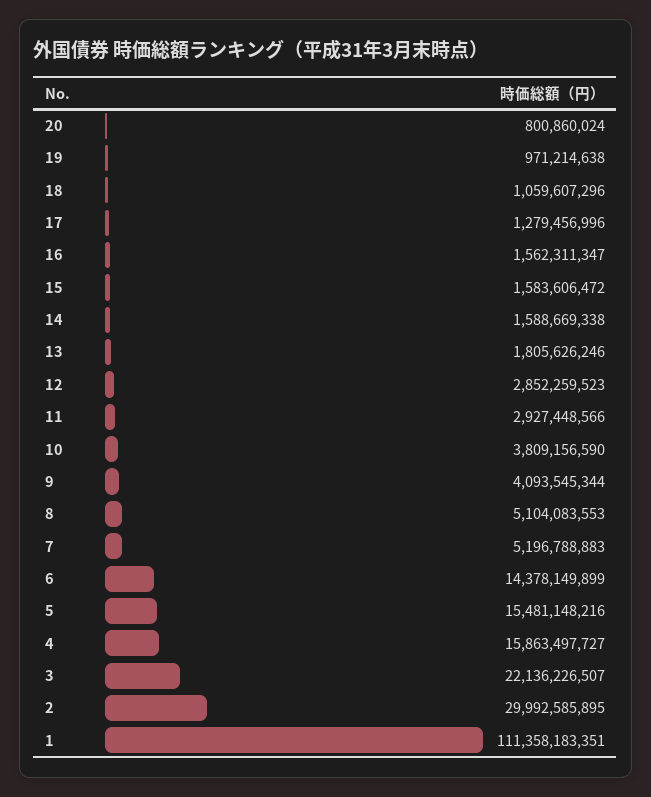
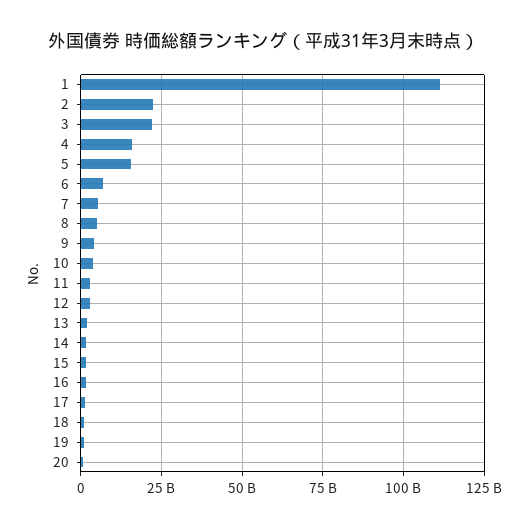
  {
    "20": 800860024,
    "19": 971214638,
    "18": 1059607296,
    "17": 1279456996,
    "16": 1562311347,
    "15": 1583606472,
    "14": 1588669338,
    "13": 1805626246,
    "12": 2852259523,
    "11": 2927448566,
    "10": 3809156590,
    "9": 4093545344,
    "8": 5104083553,
    "7": 5196788883,
-   "6": 14378149899,
+   "6": 7500000000,
    "5": 15481148216,
    "4": 15863497727,
    "3": 22136226507,
-   "2": 29992585895,
+   "2": 22500000000,
    "1": 111358183351
  }

